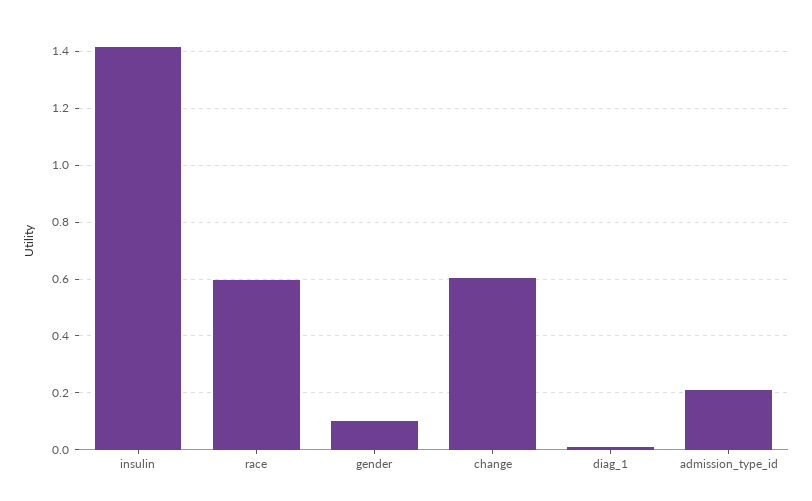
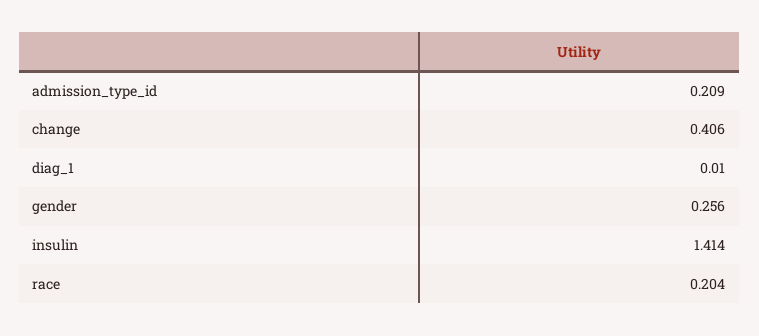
  {
    "insulin": 1.414,
-   "race": 0.6,
+   "race": 0.204,
-   "gender": 0.1,
+   "gender": 0.256,
-   "change": 0.6,
+   "change": 0.406,
    "diag_1": 0.01,
    "admission_type_id": 0.209
  }

